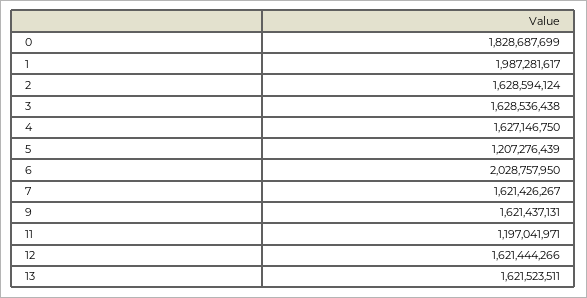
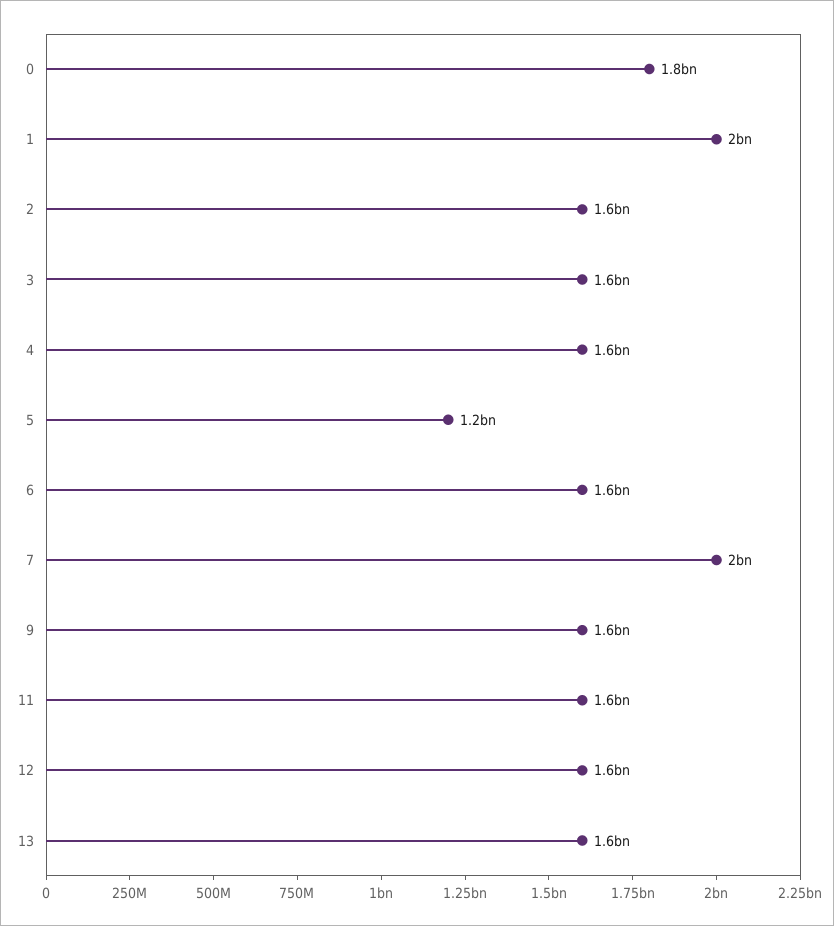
  {
    "0": 1828687699,
    "1": 1987281617,
    "2": 1628594124,
    "3": 1628536438,
    "4": 1627146750,
    "5": 1207276439,
-   "6": 2028757950,
+   "6": 1600000000,
-   "7": 1621426267,
+   "7": 2000000000,
    "9": 1621437131,
-   "11": 1197041971,
+   "11": 1600000000,
    "12": 1621444266,
    "13": 1621523511
  }

